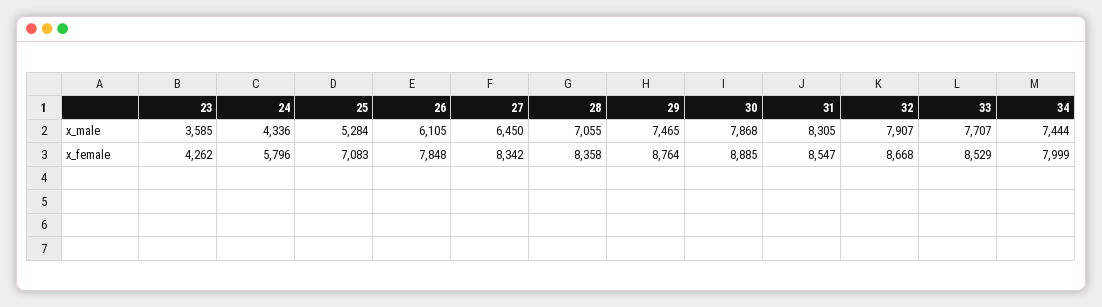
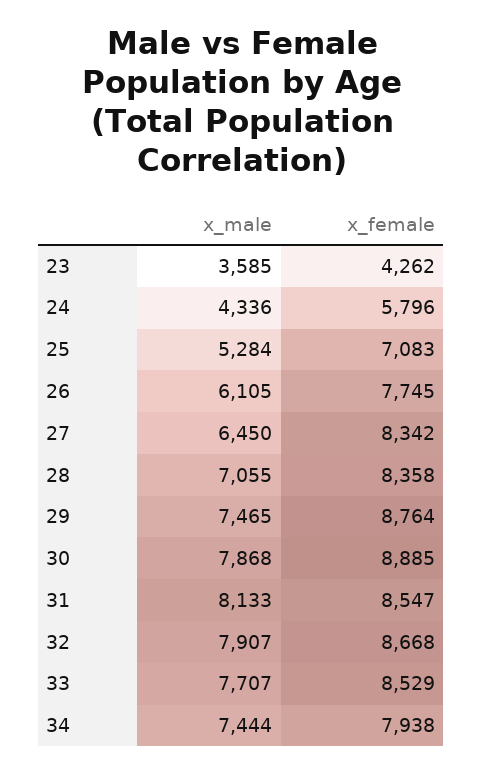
  {
    "23": {
      "x_male": 3585,
      "x_female": 4262
    },
    "24": {
      "x_male": 4336,
      "x_female": 5796
    },
    "25": {
      "x_male": 5284,
      "x_female": 7083
    },
    "26": {
      "x_male": 6105,
-     "x_female": 7848
+     "x_female": 7745
    },
    "27": {
      "x_male": 6450,
      "x_female": 8342
    },
    "28": {
      "x_male": 7055,
      "x_female": 8358
    },
    "29": {
      "x_male": 7465,
      "x_female": 8764
    },
    "30": {
      "x_male": 7868,
      "x_female": 8885
    },
    "31": {
-     "x_male": 8305,
+     "x_male": 8133,
      "x_female": 8547
    },
    "32": {
      "x_male": 7907,
      "x_female": 8668
    },
    "33": {
      "x_male": 7707,
      "x_female": 8529
    },
    "34": {
      "x_male": 7444,
-     "x_female": 7999
+     "x_female": 7938
    }
  }

